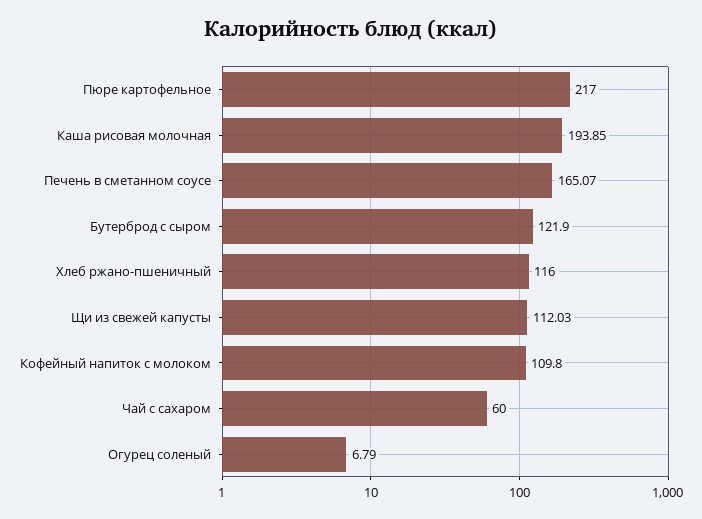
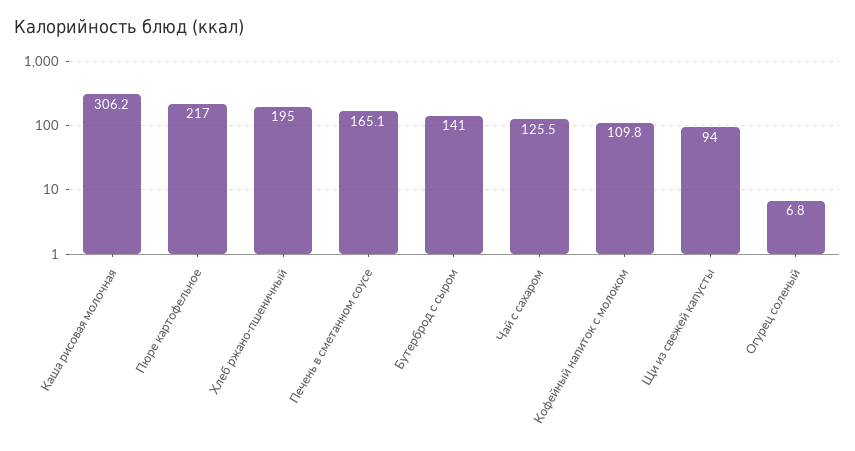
  {
    "Пюре картофельное": 217,
-   "Каша рисовая молочная": 193.85,
+   "Каша рисовая молочная": 306.2,
    "Печень в сметанном соусе": 165.07,
-   "Бутерброд с сыром": 121.9,
+   "Бутерброд с сыром": 141,
-   "Хлеб ржано-пшеничный": 116,
+   "Хлеб ржано-пшеничный": 195,
-   "Щи из свежей капусты": 112.03,
+   "Щи из свежей капусты": 94,
    "Кофейный напиток с молоком": 109.8,
-   "Чай с сахаром": 60,
+   "Чай с сахаром": 125.5,
    "Огурец соленый": 6.79
  }

